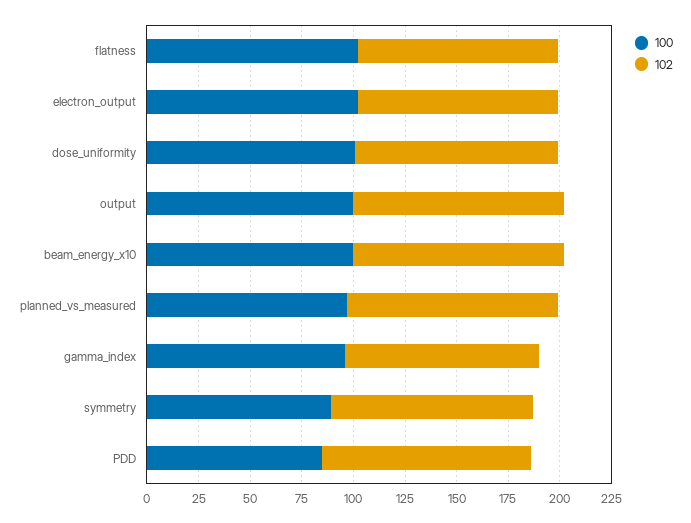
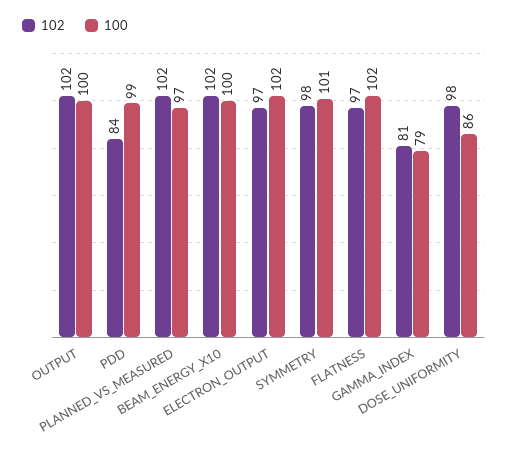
  {
    "100": {
      "flatness": 102,
      "electron_output": 102,
-     "dose_uniformity": 100,
+     "dose_uniformity": 86,
      "output": 100,
      "beam_energy_x10": 100,
      "planned_vs_measured": 97,
-     "gamma_index": 95,
+     "gamma_index": 79,
-     "symmetry": 90,
+     "symmetry": 101,
-     "PDD": 85
+     "PDD": 99
    },
    "102": {
      "flatness": 97,
      "electron_output": 97,
      "dose_uniformity": 98,
      "output": 102,
      "beam_energy_x10": 102,
      "planned_vs_measured": 102,
-     "gamma_index": 95,
+     "gamma_index": 81,
      "symmetry": 98,
-     "PDD": 100
+     "PDD": 84
    }
  }

